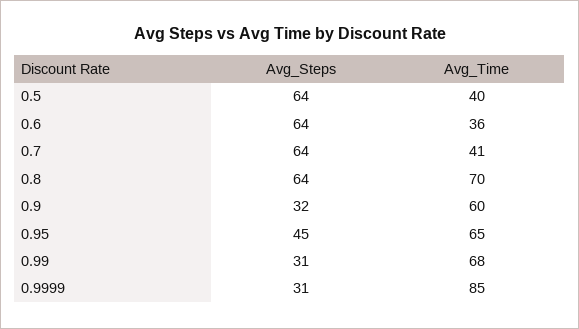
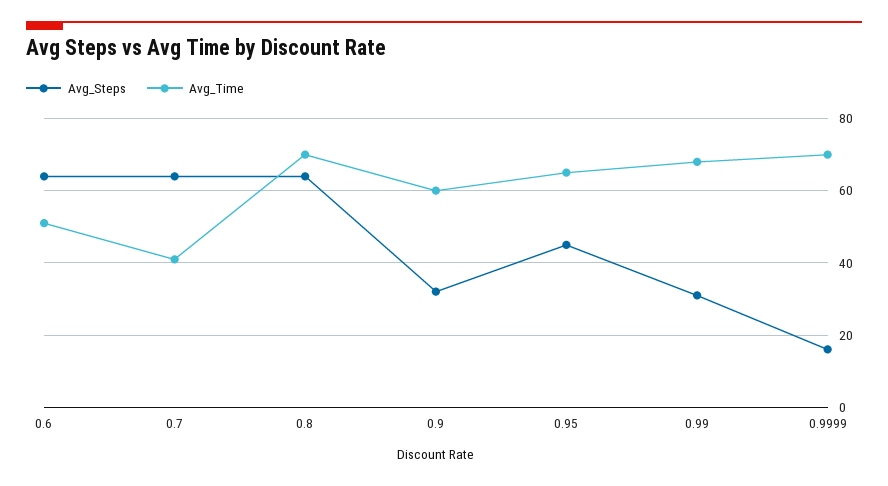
  {
    "Avg_Steps": {
-     "0.5": 64,
      "0.6": 64,
      "0.7": 64,
      "0.8": 64,
      "0.9": 32,
      "0.95": 45,
      "0.99": 31,
-     "0.9999": 31
+     "0.9999": 15
    },
    "Avg_Time": {
-     "0.5": 40,
-     "0.6": 36,
+     "0.6": 50,
      "0.7": 41,
      "0.8": 70,
      "0.9": 60,
      "0.95": 65,
      "0.99": 68,
-     "0.9999": 85
+     "0.9999": 70
    }
  }

